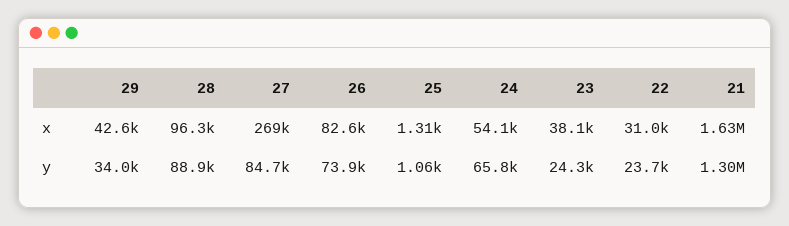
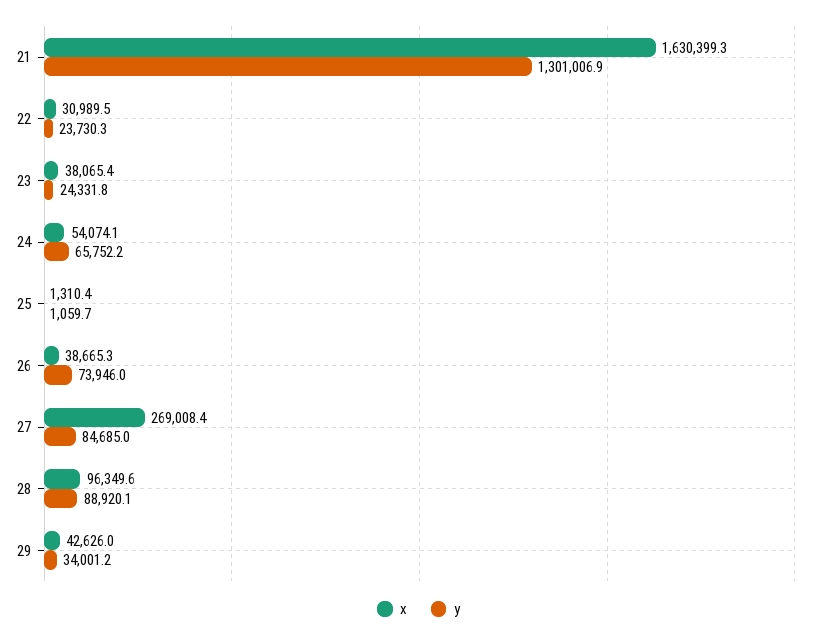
  {
    "x": {
      "29": 42626,
      "28": 96349.6,
      "27": 269008.4,
-     "26": 82600,
+     "26": 38665.3,
      "25": 1310.4,
      "24": 54074.1,
      "23": 38065.4,
      "22": 30989.5,
      "21": 1630399.3
    },
    "y": {
      "29": 34001.2,
      "28": 88920.1,
      "27": 84685,
      "26": 73946,
      "25": 1059.7,
      "24": 65752.2,
      "23": 24331.8,
      "22": 23730.3,
      "21": 1301006.9
    }
  }

